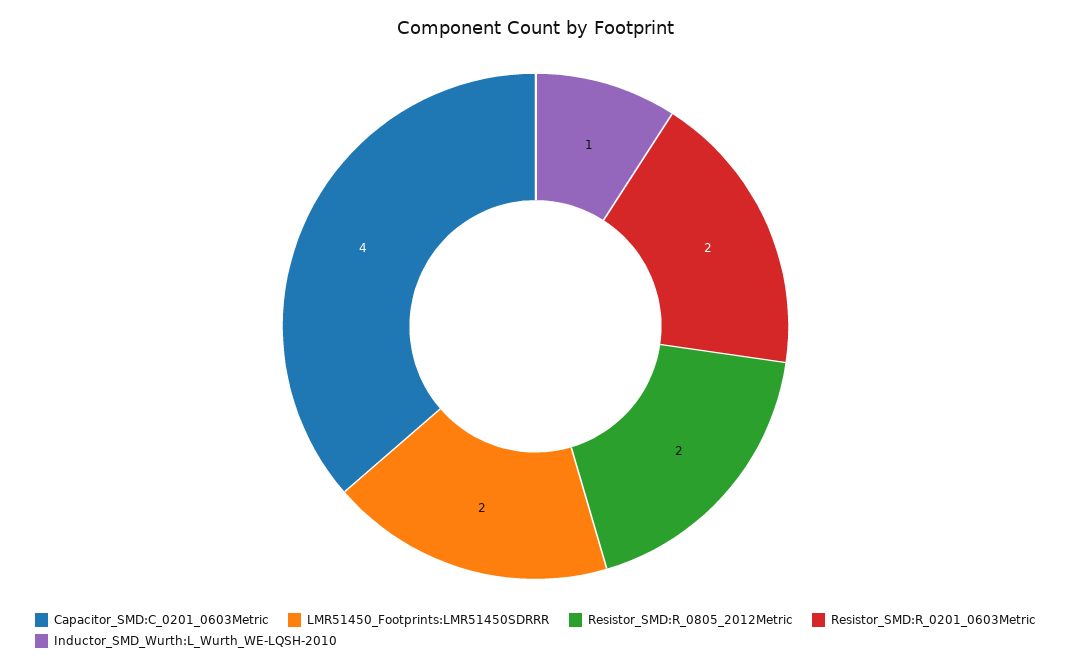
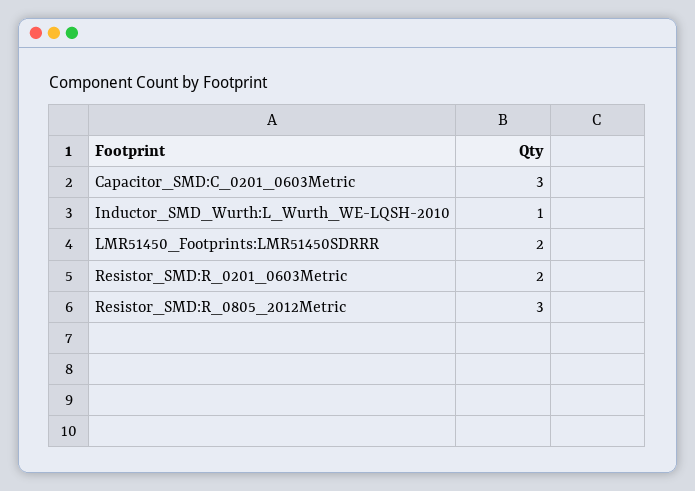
  {
-   "Capacitor_SMD:C_0201_0603Metric": 4,
+   "Capacitor_SMD:C_0201_0603Metric": 3,
    "LMR51450_Footprints:LMR51450SDRRR": 2,
-   "Resistor_SMD:R_0805_2012Metric": 2,
+   "Resistor_SMD:R_0805_2012Metric": 3,
    "Resistor_SMD:R_0201_0603Metric": 2,
    "Inductor_SMD_Wurth:L_Wurth_WE-LQSH-2010": 1
  }

